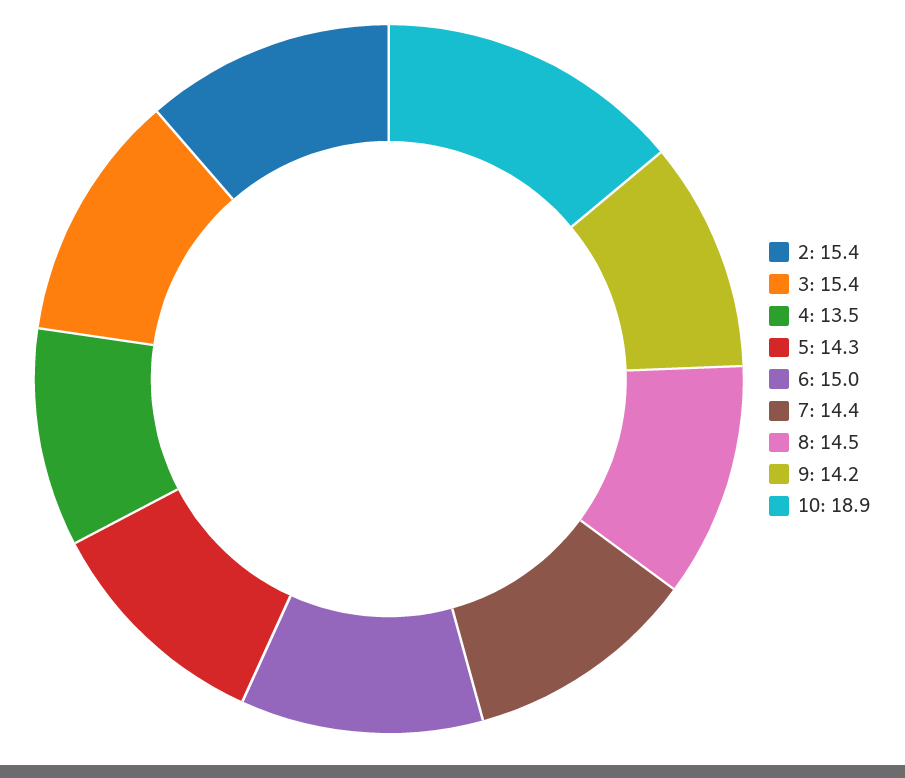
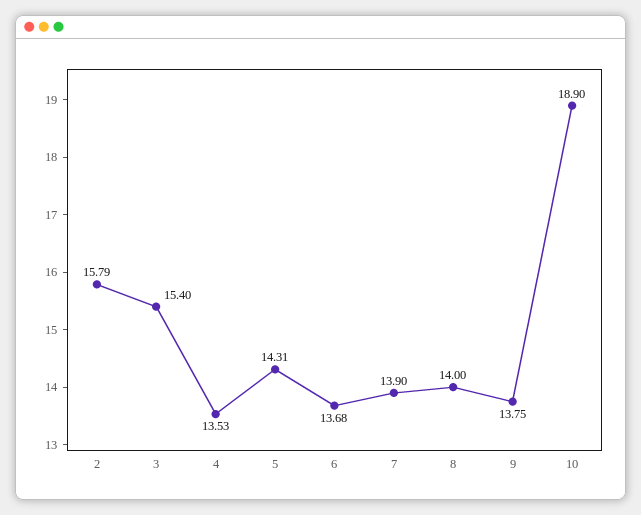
  {
-   "2": 15.4,
+   "2": 15.79,
    "3": 15.4,
    "4": 13.53,
    "5": 14.31,
-   "6": 15,
+   "6": 13.68,
-   "7": 14.4,
+   "7": 13.9,
-   "8": 14.5,
+   "8": 14,
-   "9": 14.2,
+   "9": 13.75,
    "10": 18.9
  }

